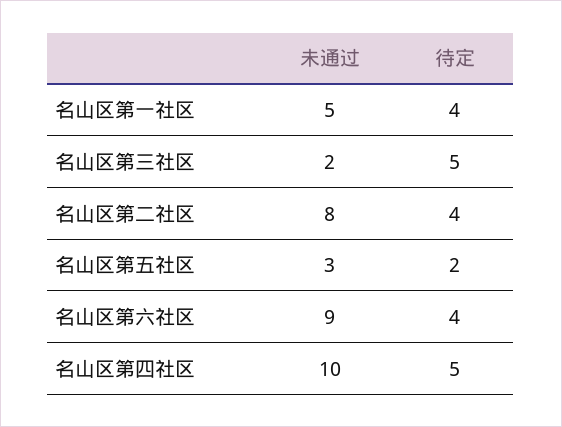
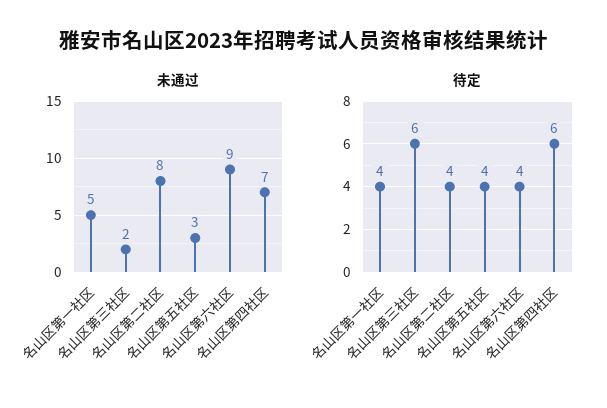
  {
    "未通过": {
      "名山区第一社区": 5,
      "名山区第三社区": 2,
      "名山区第二社区": 8,
      "名山区第五社区": 3,
      "名山区第六社区": 9,
-     "名山区第四社区": 10
+     "名山区第四社区": 7
    },
    "待定": {
      "名山区第一社区": 4,
-     "名山区第三社区": 5,
+     "名山区第三社区": 6,
      "名山区第二社区": 4,
-     "名山区第五社区": 2,
+     "名山区第五社区": 4,
      "名山区第六社区": 4,
-     "名山区第四社区": 5
+     "名山区第四社区": 6
    }
  }

